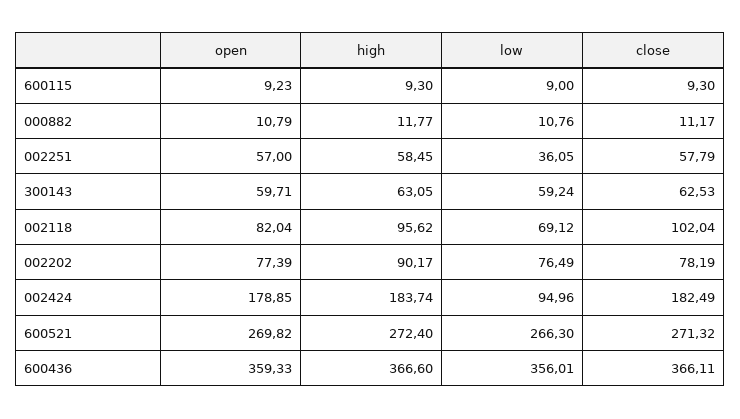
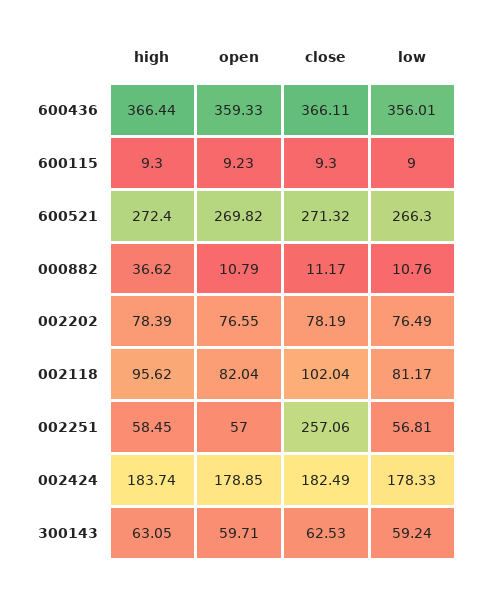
  {
    "open": {
      "600115": 9.23,
      "000882": 10.79,
      "002251": 57,
      "300143": 59.71,
      "002118": 82.04,
-     "002202": 77.39,
+     "002202": 76.55,
      "002424": 178.85,
      "600521": 269.82,
      "600436": 359.33
    },
    "high": {
      "600115": 9.3,
-     "000882": 11.77,
+     "000882": 36.62,
      "002251": 58.45,
      "300143": 63.05,
      "002118": 95.62,
-     "002202": 90.17,
+     "002202": 78.39,
      "002424": 183.74,
      "600521": 272.4,
-     "600436": 366.6
+     "600436": 366.44
    },
    "low": {
      "600115": 9,
      "000882": 10.76,
-     "002251": 36.05,
+     "002251": 56.81,
      "300143": 59.24,
-     "002118": 69.12,
+     "002118": 81.17,
      "002202": 76.49,
-     "002424": 94.96,
+     "002424": 178.33,
      "600521": 266.3,
      "600436": 356.01
    },
    "close": {
      "600115": 9.3,
      "000882": 11.17,
-     "002251": 57.79,
+     "002251": 257.06,
      "300143": 62.53,
      "002118": 102.04,
      "002202": 78.19,
      "002424": 182.49,
      "600521": 271.32,
      "600436": 366.11
    }
  }

